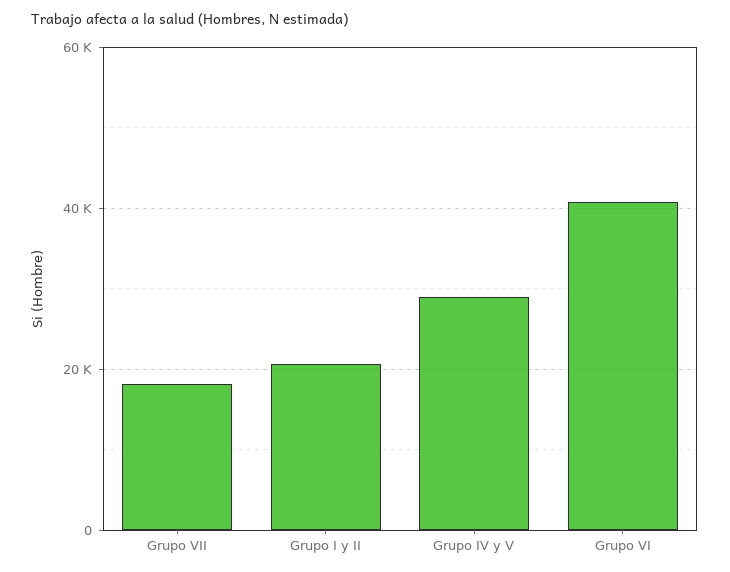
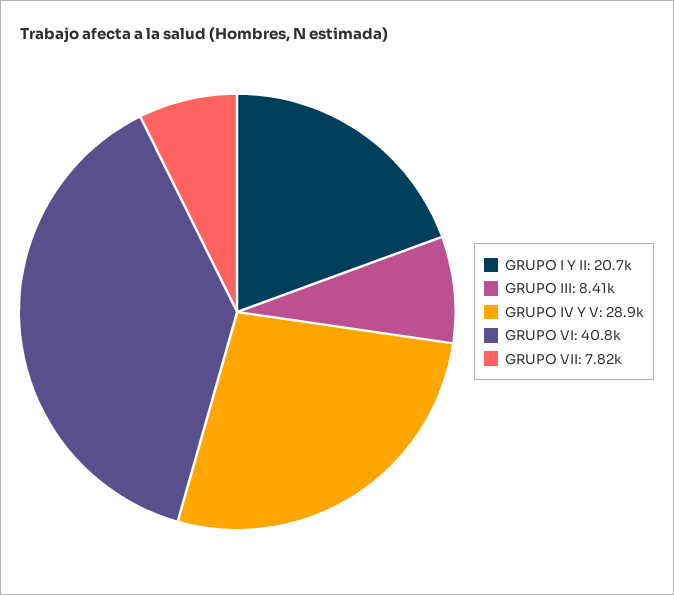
  {
-   "Grupo VII": 18000,
+   "Grupo VII": 7820,
    "Grupo I y II": 20700,
    "Grupo IV y V": 28900,
-   "Grupo VI": 40800
+   "Grupo VI": 40800,
+   "GRUPO III": 8410
  }

